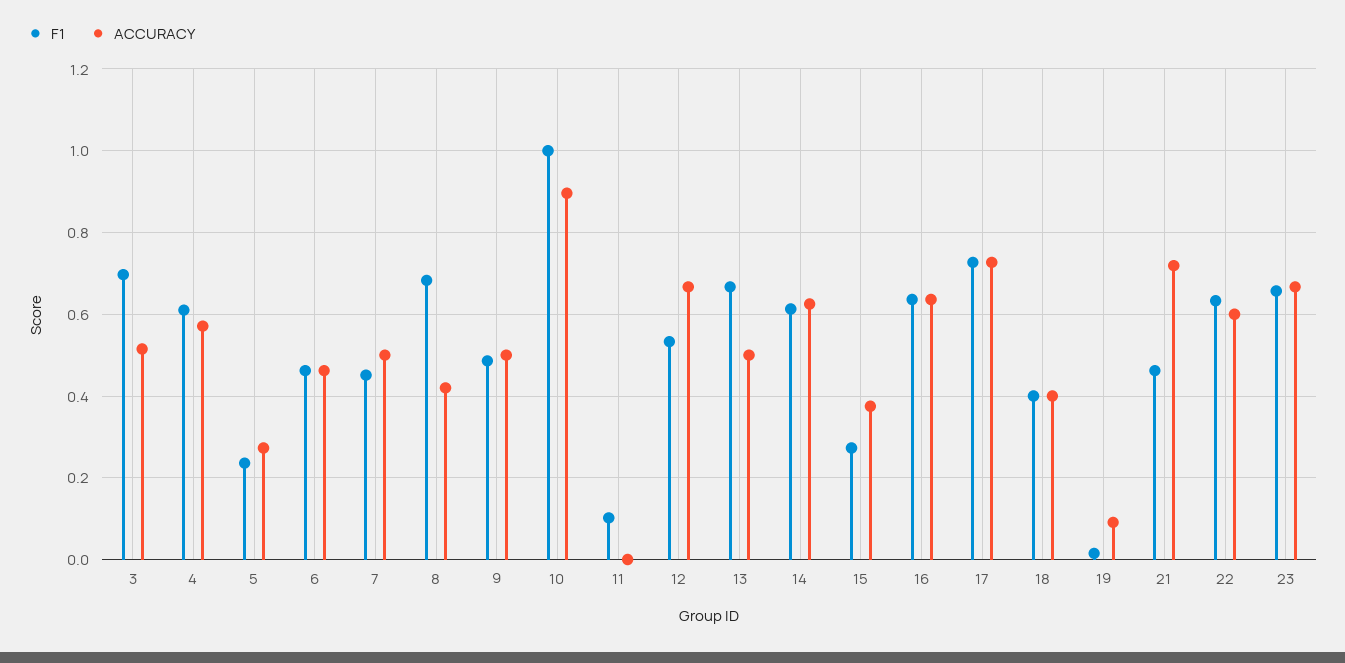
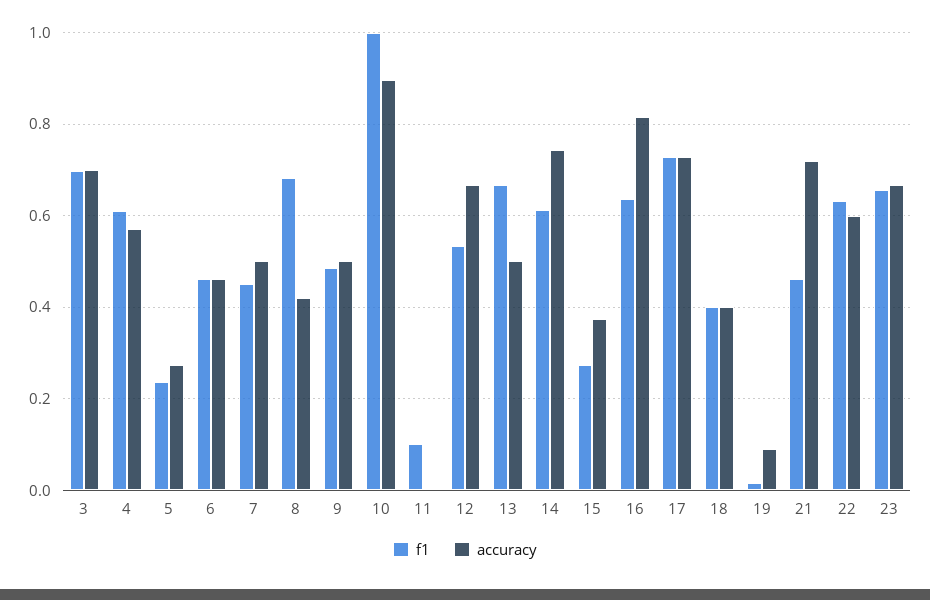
  {
    "F1": {
      "3": 0.7,
      "4": 0.62,
      "5": 0.24,
      "6": 0.46,
      "7": 0.46,
      "8": 0.68,
      "9": 0.48,
      "10": 1,
      "11": 0.1,
      "12": 0.54,
      "13": 0.66,
      "14": 0.62,
      "15": 0.28,
      "16": 0.64,
      "17": 0.72,
      "18": 0.4,
      "19": 0.02,
      "21": 0.46,
      "22": 0.64,
      "23": 0.66
    },
    "ACCURACY": {
-     "3": 0.52,
+     "3": 0.7,
      "4": 0.58,
      "5": 0.28,
      "6": 0.46,
      "7": 0.5,
      "8": 0.42,
      "9": 0.5,
      "10": 0.9,
      "11": 0,
      "12": 0.66,
      "13": 0.5,
-     "14": 0.62,
+     "14": 0.74,
      "15": 0.38,
-     "16": 0.64,
+     "16": 0.82,
      "17": 0.72,
      "18": 0.4,
      "19": 0.1,
      "21": 0.72,
      "22": 0.6,
      "23": 0.66
    }
  }

